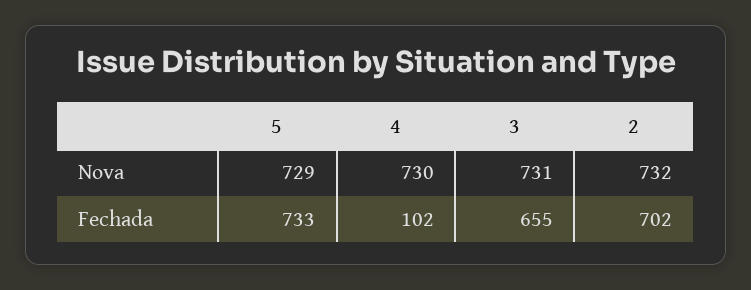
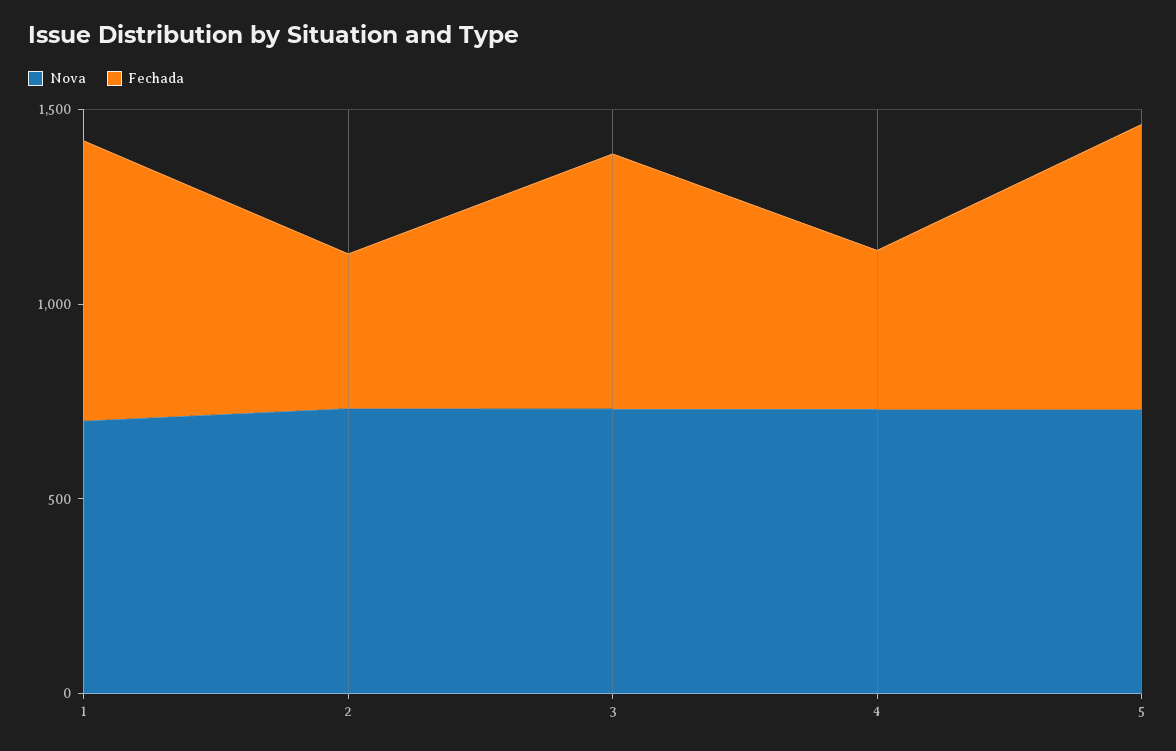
  {
    "Nova": {
      "5": 729,
      "4": 730,
      "3": 731,
-     "2": 732
+     "2": 732,
+     "1": 700
    },
    "Fechada": {
      "5": 733,
-     "4": 102,
+     "4": 400,
      "3": 655,
-     "2": 702
+     "2": 400,
+     "1": 700
    }
  }

